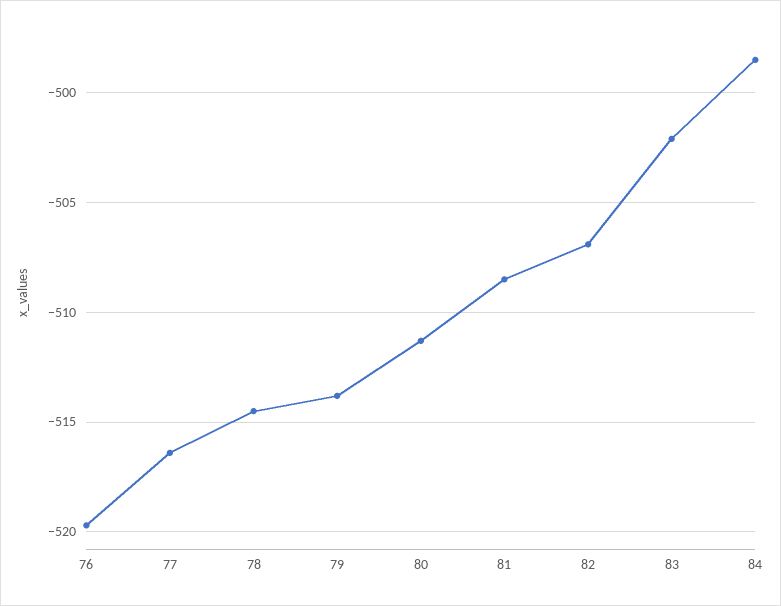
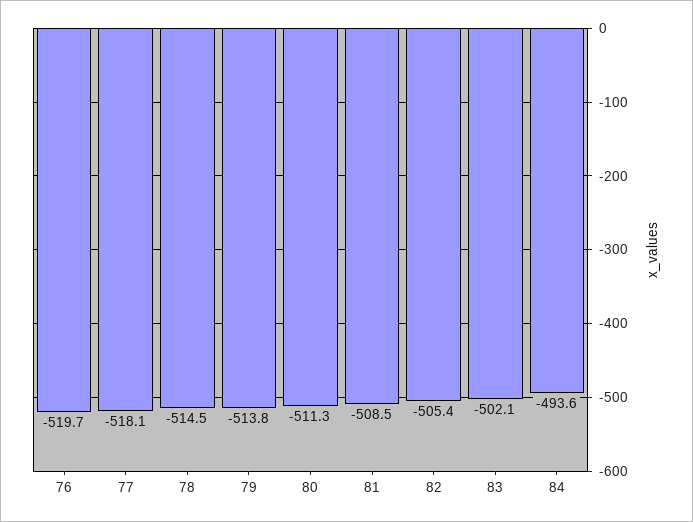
  {
    "76": -519.7,
-   "77": -516.5,
+   "77": -518.1,
    "78": -514.5,
    "79": -513.8,
    "80": -511.3,
    "81": -508.5,
-   "82": -507,
+   "82": -505.4,
    "83": -502.1,
-   "84": -498.5
+   "84": -493.6
  }

